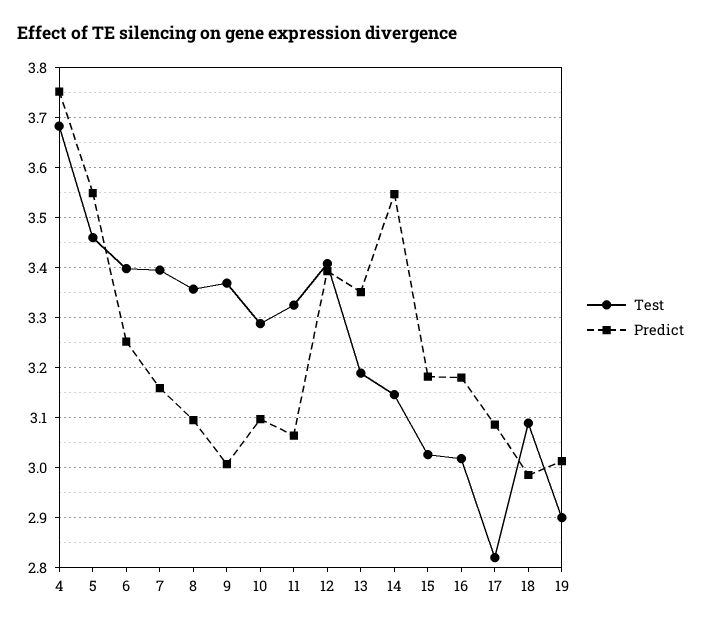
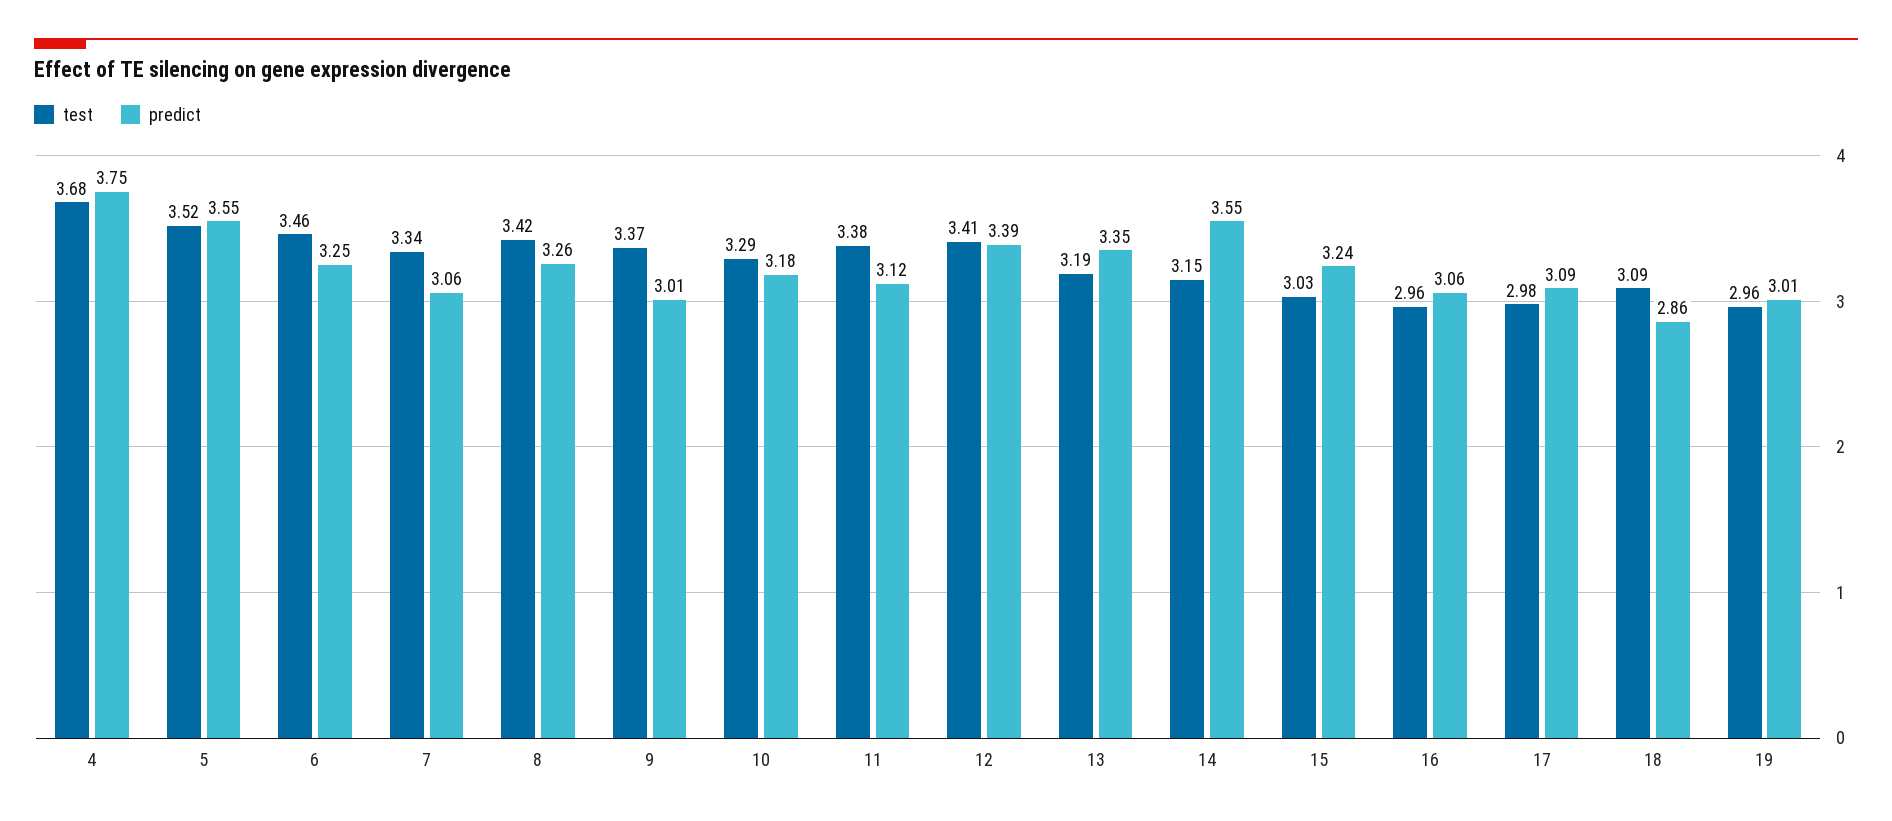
  {
    "Test": {
      "4": 3.68,
-     "5": 3.46,
+     "5": 3.52,
-     "6": 3.4,
+     "6": 3.46,
-     "7": 3.4,
+     "7": 3.34,
-     "8": 3.36,
+     "8": 3.42,
      "9": 3.37,
      "10": 3.29,
-     "11": 3.32,
+     "11": 3.38,
      "12": 3.41,
      "13": 3.19,
      "14": 3.15,
      "15": 3.03,
-     "16": 3.02,
+     "16": 2.96,
-     "17": 2.82,
+     "17": 2.98,
      "18": 3.09,
-     "19": 2.9
+     "19": 2.96
    },
    "Predict": {
      "4": 3.75,
      "5": 3.55,
      "6": 3.25,
-     "7": 3.16,
+     "7": 3.06,
-     "8": 3.1,
+     "8": 3.26,
      "9": 3.01,
-     "10": 3.1,
+     "10": 3.18,
-     "11": 3.06,
+     "11": 3.12,
      "12": 3.39,
      "13": 3.35,
      "14": 3.55,
-     "15": 3.18,
+     "15": 3.24,
-     "16": 3.18,
+     "16": 3.06,
      "17": 3.09,
-     "18": 2.98,
+     "18": 2.86,
      "19": 3.01
    }
  }

